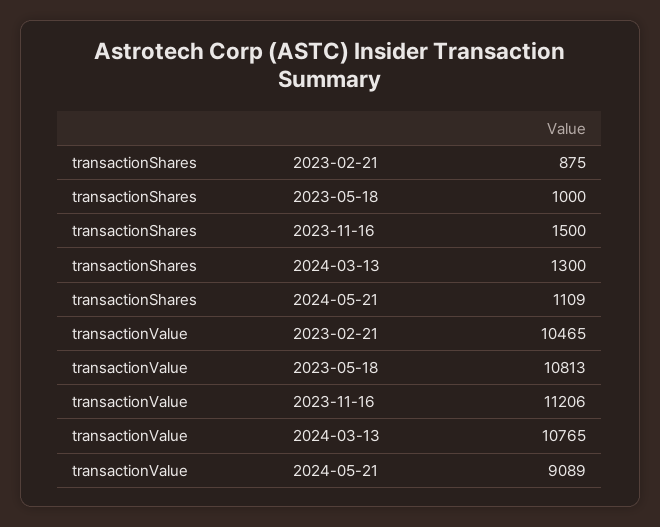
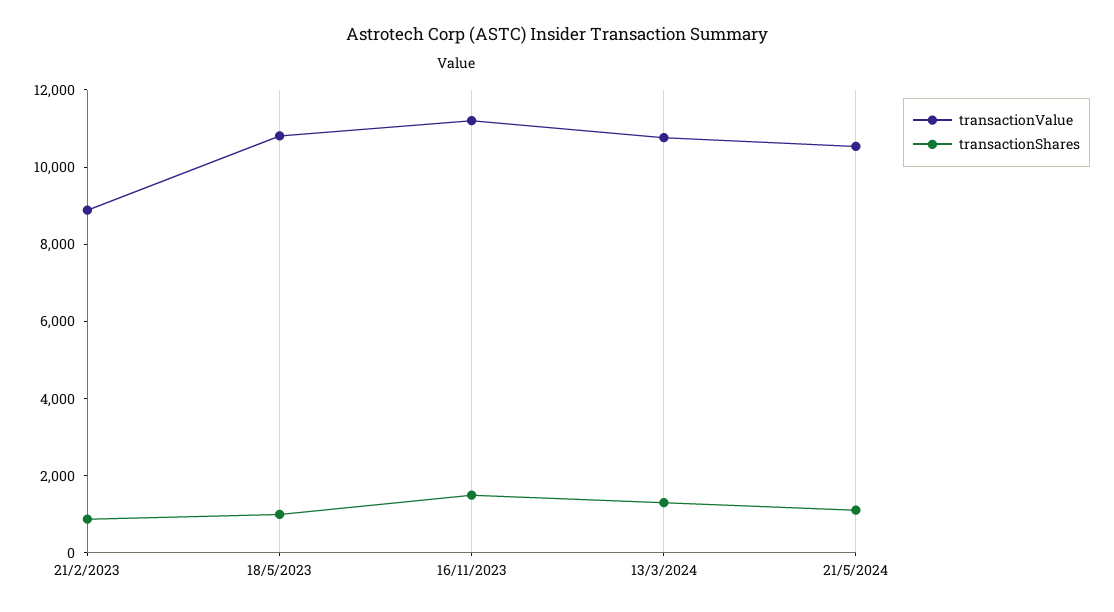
  {
    "transactionShares": {
      "2023-02-21": 875,
      "2023-05-18": 1000,
      "2023-11-16": 1500,
      "2024-03-13": 1300,
      "2024-05-21": 1109
    },
    "transactionValue": {
-     "2023-02-21": 10465,
+     "2023-02-21": 9000,
      "2023-05-18": 10813,
      "2023-11-16": 11206,
      "2024-03-13": 10765,
-     "2024-05-21": 9089
+     "2024-05-21": 10500
    }
  }

